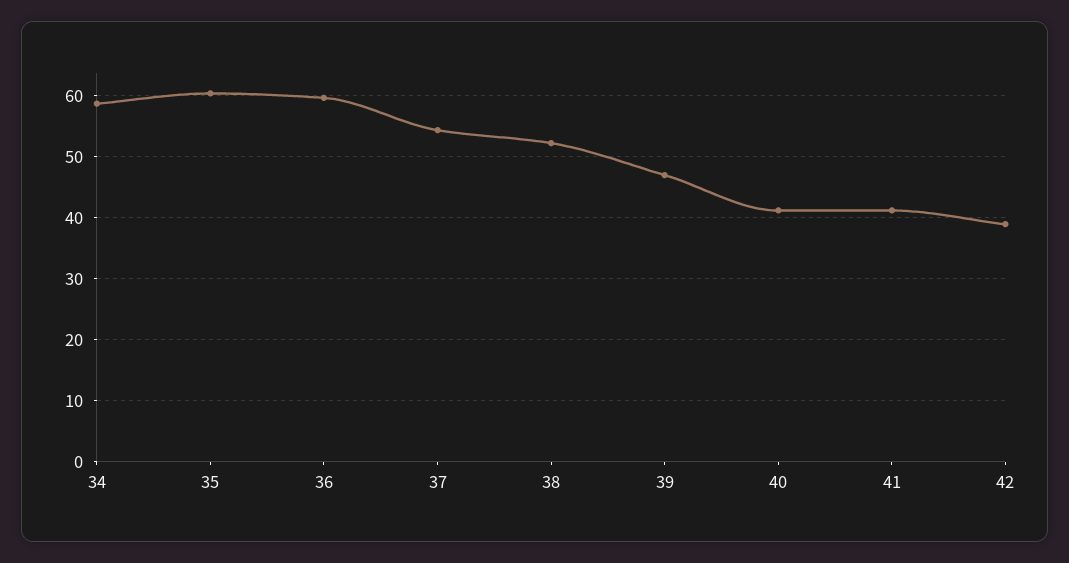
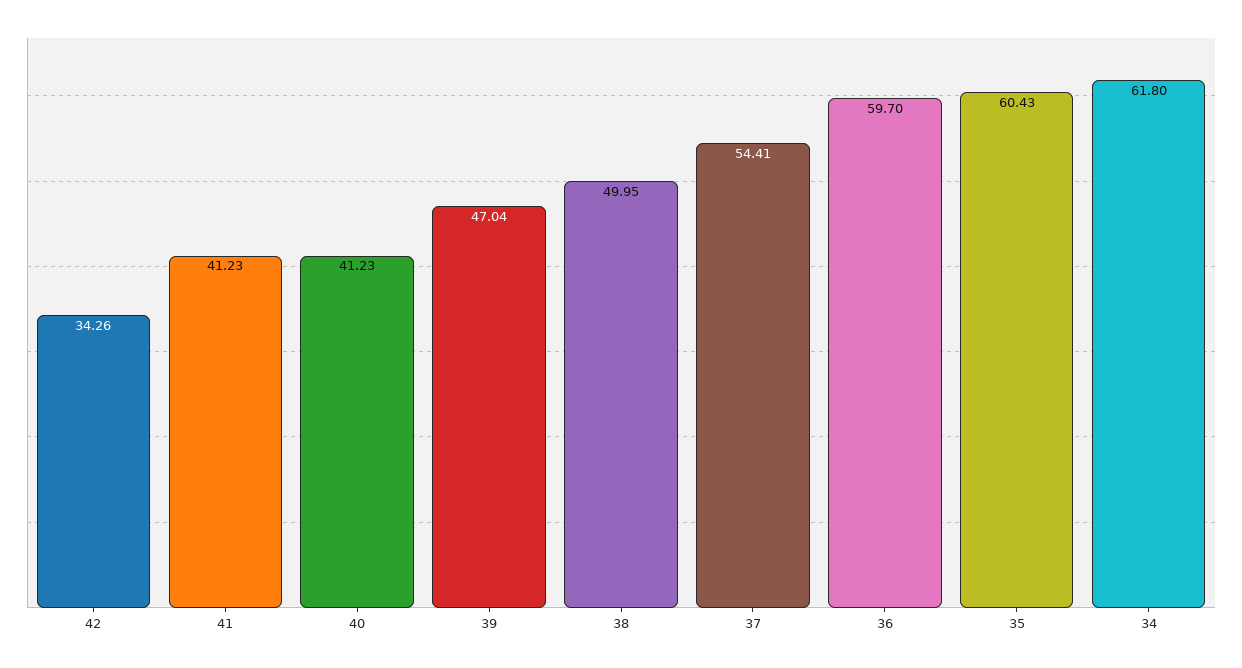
  {
-   "34": 59,
+   "34": 61.8,
    "35": 60.43,
    "36": 59.7,
    "37": 54.41,
-   "38": 52,
+   "38": 49.95,
    "39": 47.04,
    "40": 41.23,
    "41": 41.23,
-   "42": 39
+   "42": 34.26
  }

